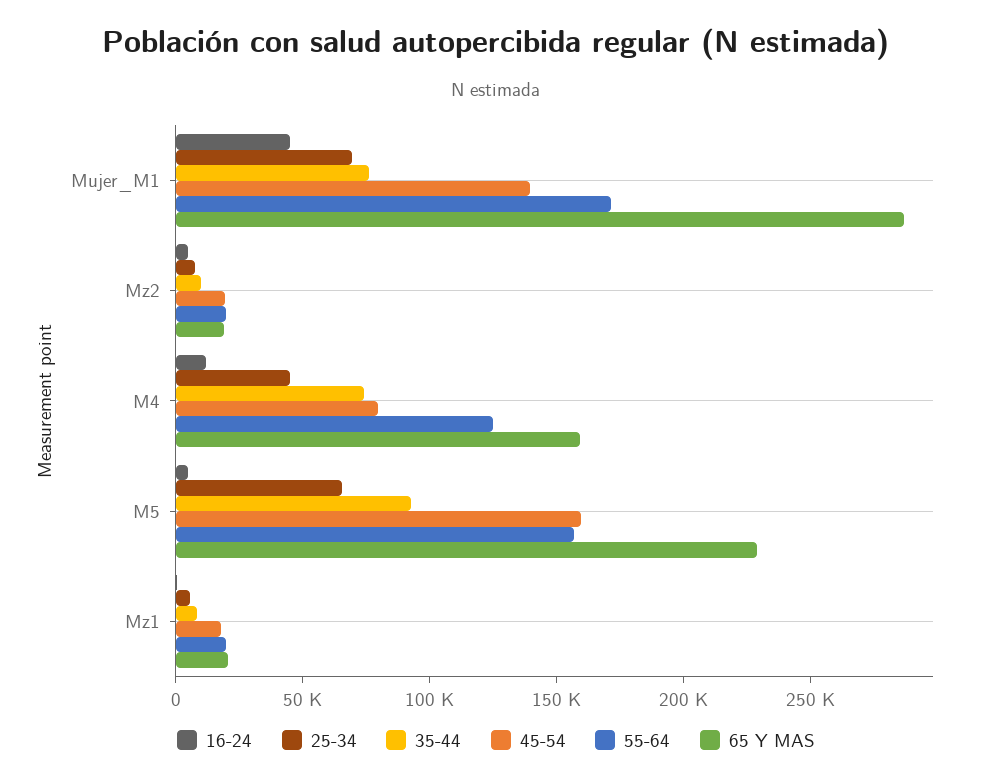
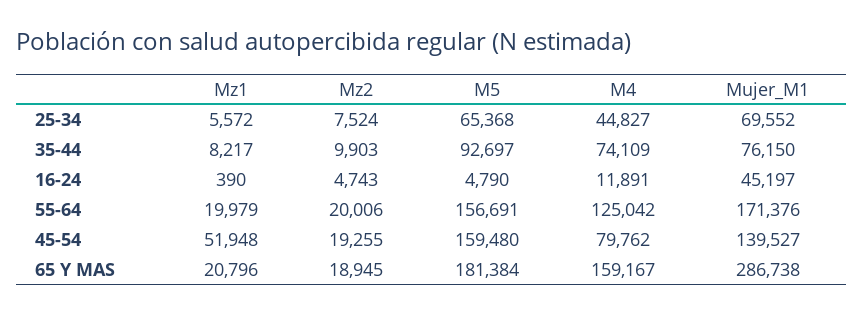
  {
    "16-24": {
      "Mujer_M1": 45197,
      "Mz2": 4743,
      "M4": 11891,
      "M5": 4790,
      "Mz1": 390
    },
    "25-34": {
      "Mujer_M1": 69552,
      "Mz2": 7524,
      "M4": 44827,
      "M5": 65368,
      "Mz1": 5572
    },
    "35-44": {
      "Mujer_M1": 76150,
      "Mz2": 9903,
      "M4": 74109,
      "M5": 92697,
      "Mz1": 8217
    },
    "45-54": {
      "Mujer_M1": 139527,
      "Mz2": 19255,
      "M4": 79762,
      "M5": 159480,
-     "Mz1": 20000
+     "Mz1": 51948
    },
    "55-64": {
      "Mujer_M1": 171376,
      "Mz2": 20006,
      "M4": 125042,
      "M5": 156691,
      "Mz1": 19979
    },
    "65 Y MAS": {
      "Mujer_M1": 286738,
      "Mz2": 18945,
      "M4": 159167,
-     "M5": 230000,
+     "M5": 181384,
      "Mz1": 20796
    }
  }

